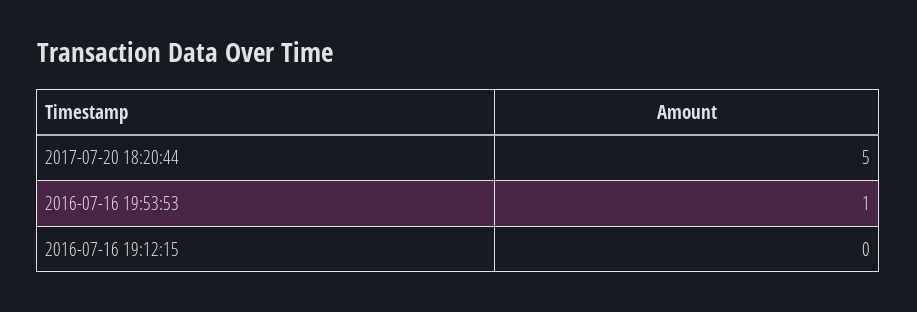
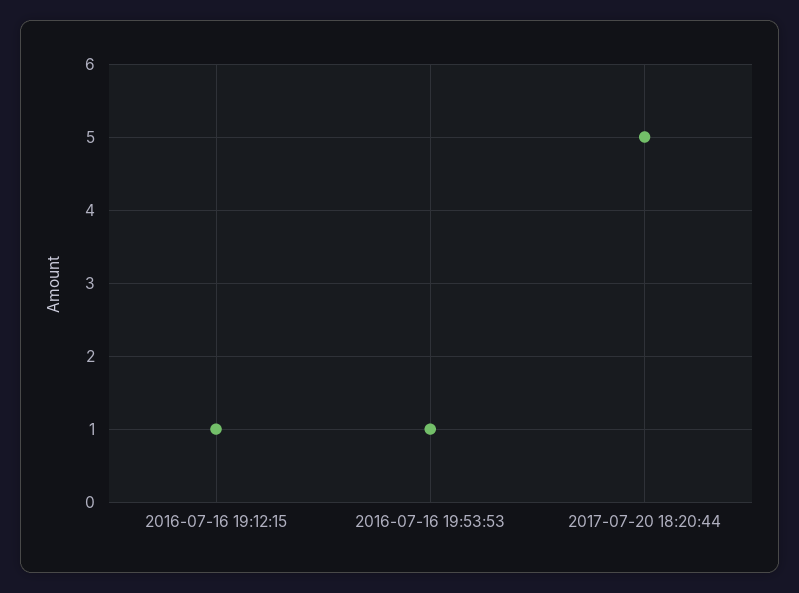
  {
    "2017-07-20 18:20:44": 5,
    "2016-07-16 19:53:53": 1,
-   "2016-07-16 19:12:15": 0
+   "2016-07-16 19:12:15": 1
  }

